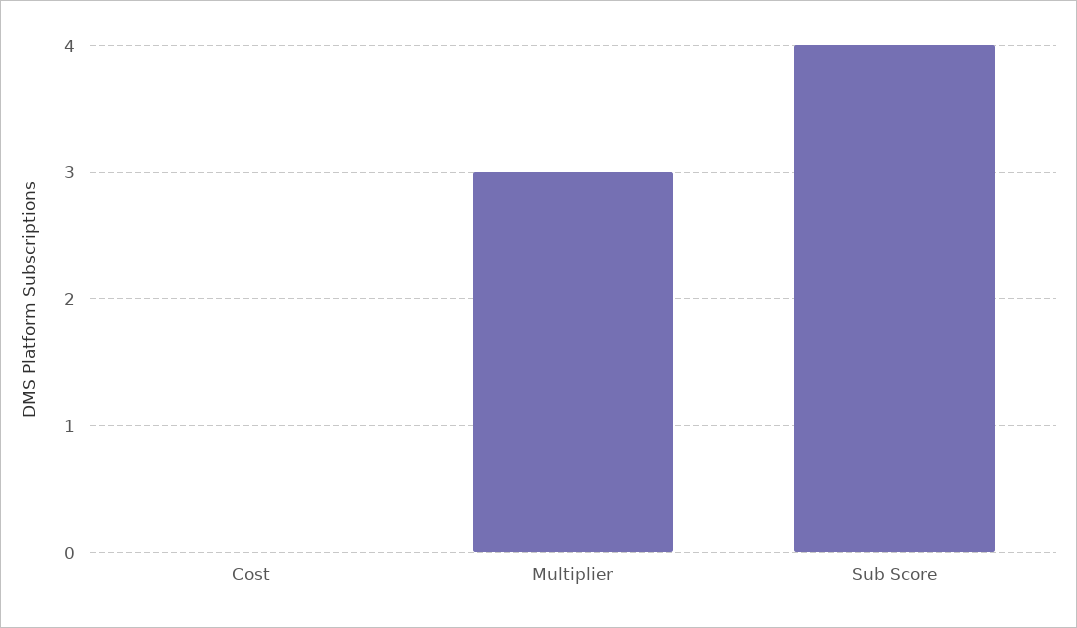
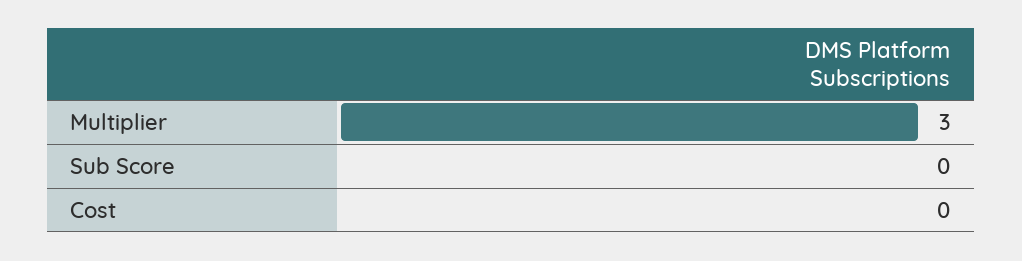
  {
    "Cost": 0,
    "Multiplier": 3,
-   "Sub Score": 4
+   "Sub Score": 0
  }

